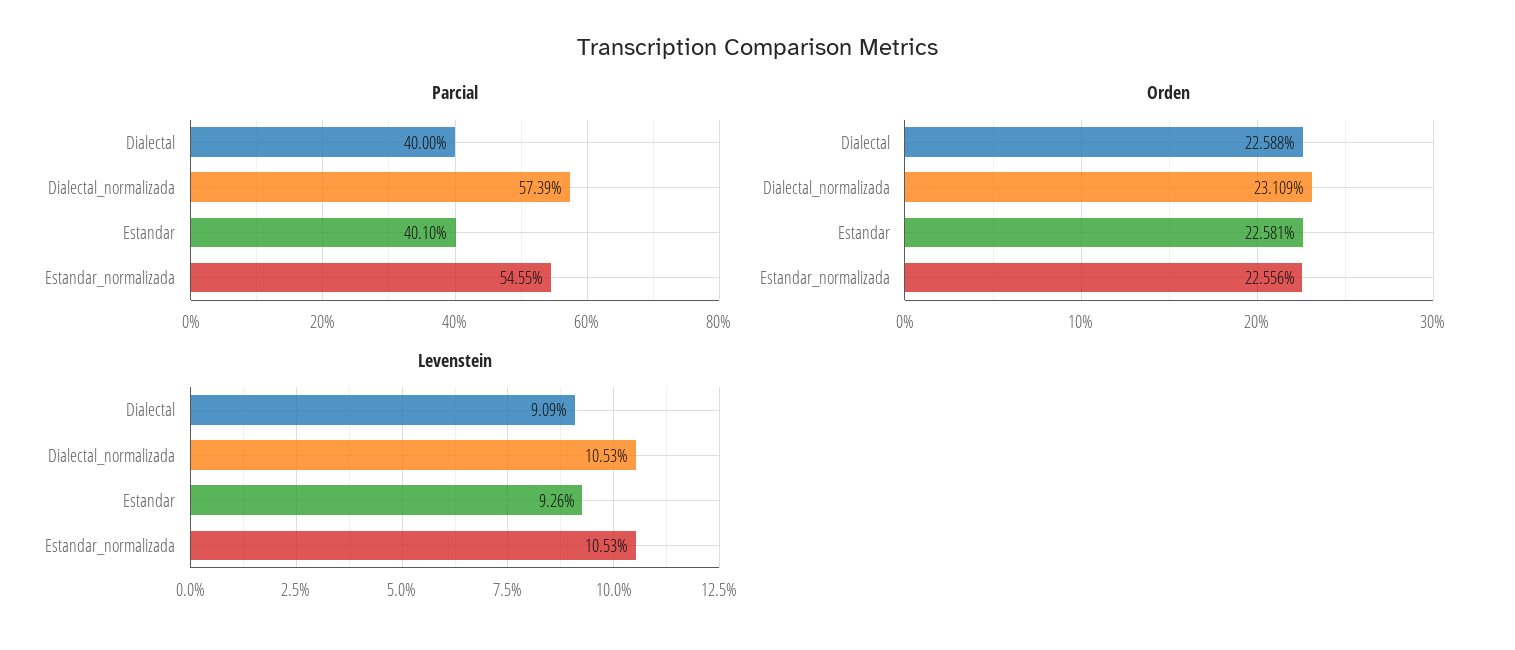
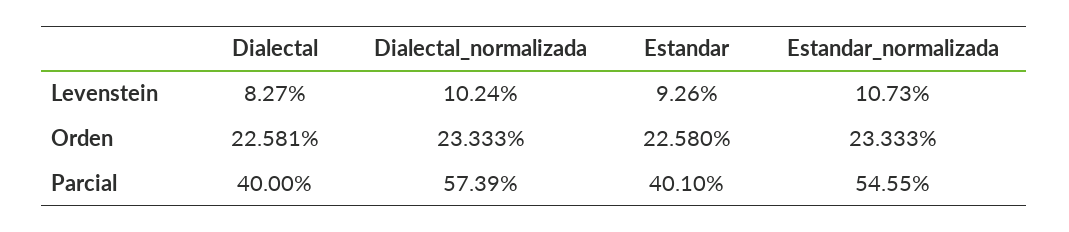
  {
    "Parcial": {
      "Dialectal": 40,
      "Dialectal_normalizada": 57.39,
      "Estandar": 40.1,
      "Estandar_normalizada": 54.55
    },
    "Orden": {
-     "Dialectal": 22.588,
+     "Dialectal": 22.581,
-     "Dialectal_normalizada": 23.109,
+     "Dialectal_normalizada": 23.333,
-     "Estandar": 22.581,
+     "Estandar": 22.58,
-     "Estandar_normalizada": 22.556
+     "Estandar_normalizada": 23.333
    },
    "Levenstein": {
-     "Dialectal": 9.09,
+     "Dialectal": 8.27,
-     "Dialectal_normalizada": 10.53,
+     "Dialectal_normalizada": 10.24,
      "Estandar": 9.26,
-     "Estandar_normalizada": 10.53
+     "Estandar_normalizada": 10.73
    }
  }

